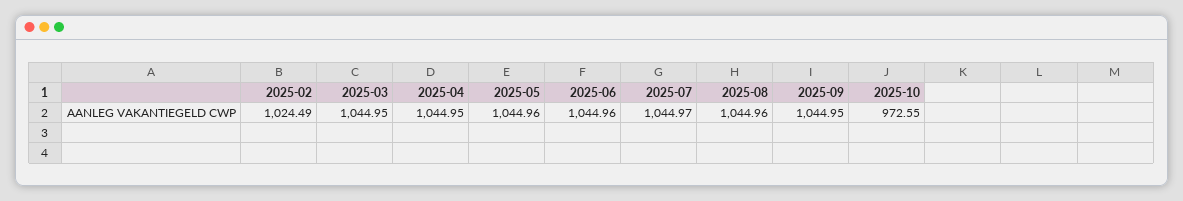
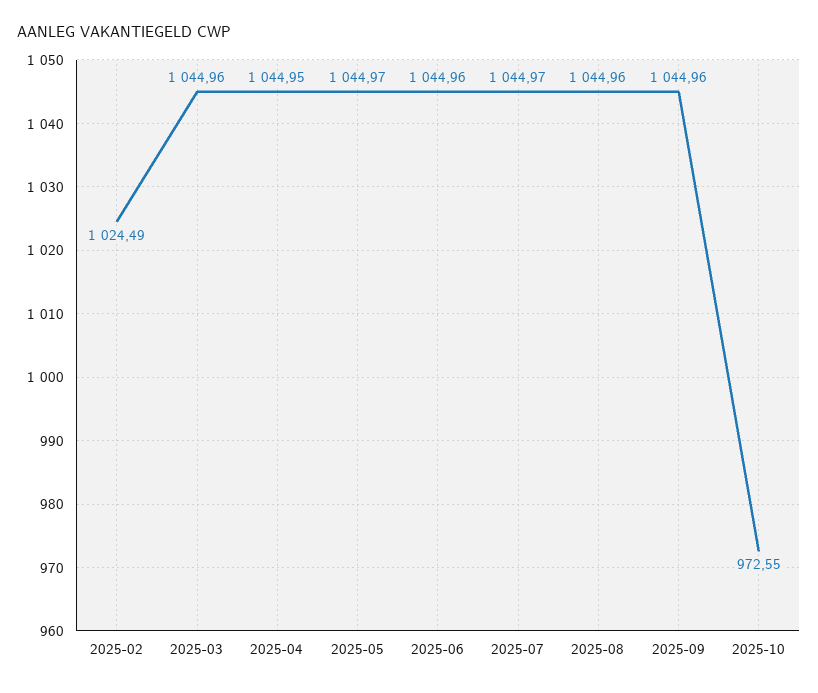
  {
    "2025-02": 1024.49,
-   "2025-03": 1044.95,
+   "2025-03": 1044.96,
    "2025-04": 1044.95,
-   "2025-05": 1044.96,
+   "2025-05": 1044.97,
    "2025-06": 1044.96,
    "2025-07": 1044.97,
    "2025-08": 1044.96,
-   "2025-09": 1044.95,
+   "2025-09": 1044.96,
    "2025-10": 972.55
  }

